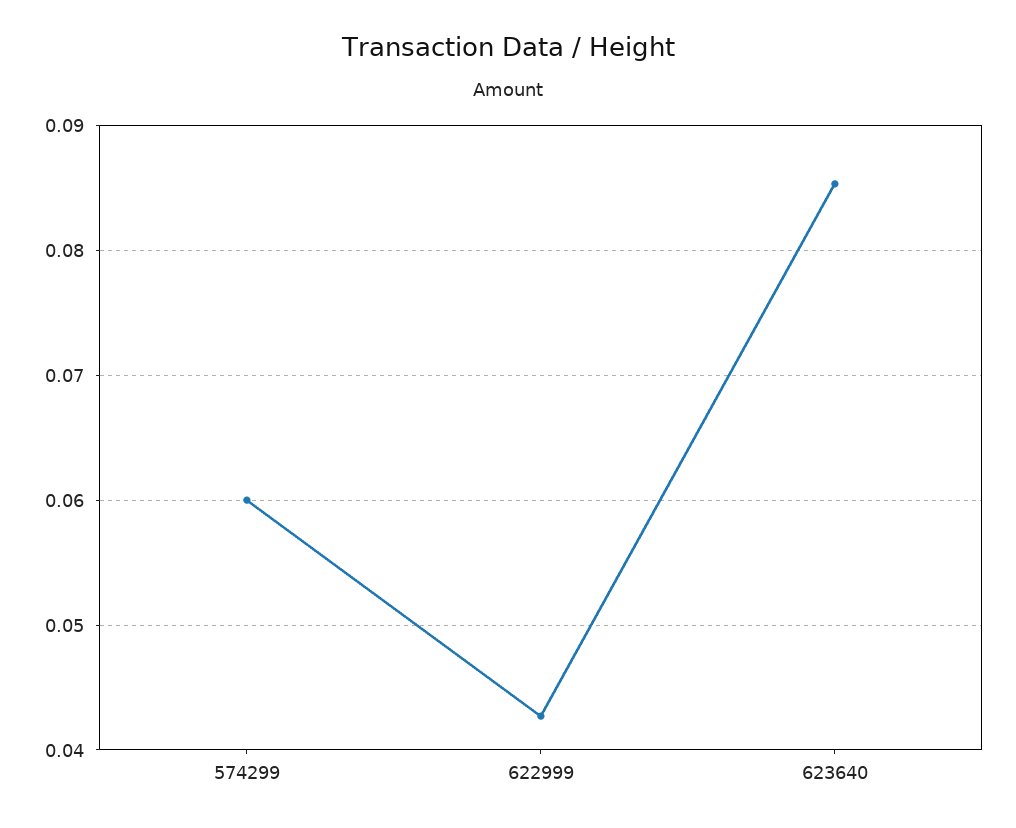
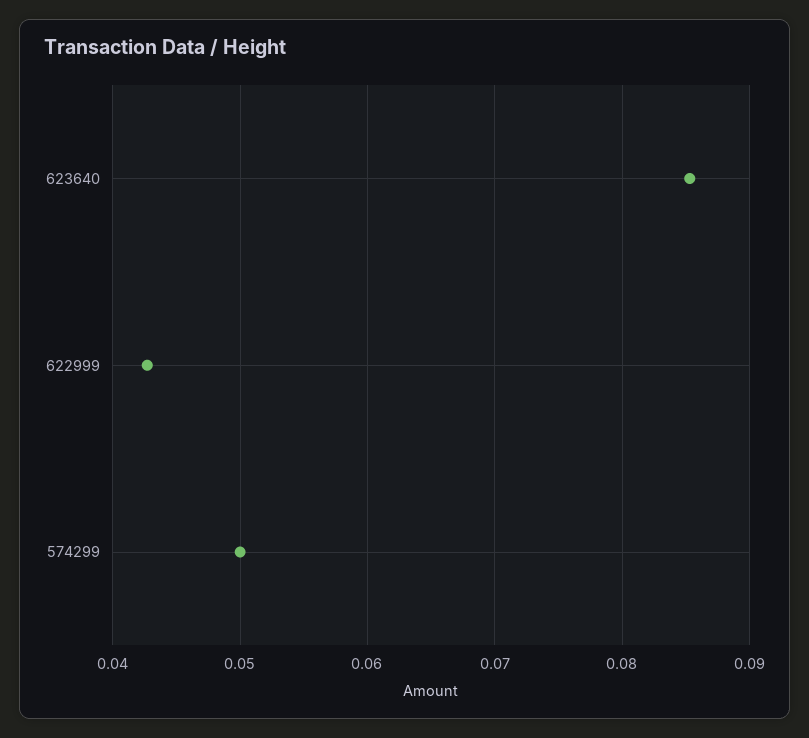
  {
-   "574299": 0.06,
+   "574299": 0.05,
    "622999": 0.043,
    "623640": 0.085
  }

